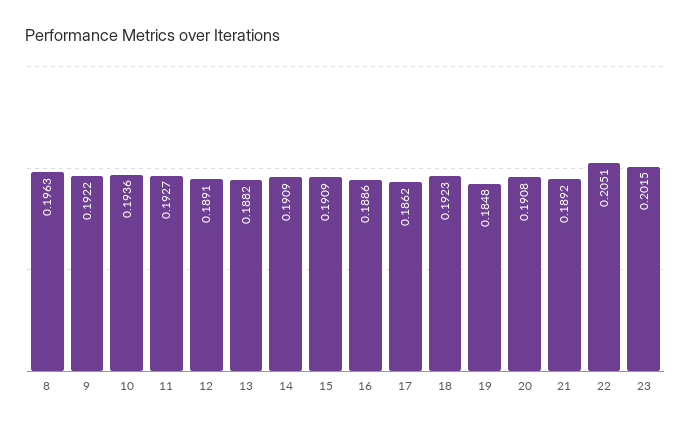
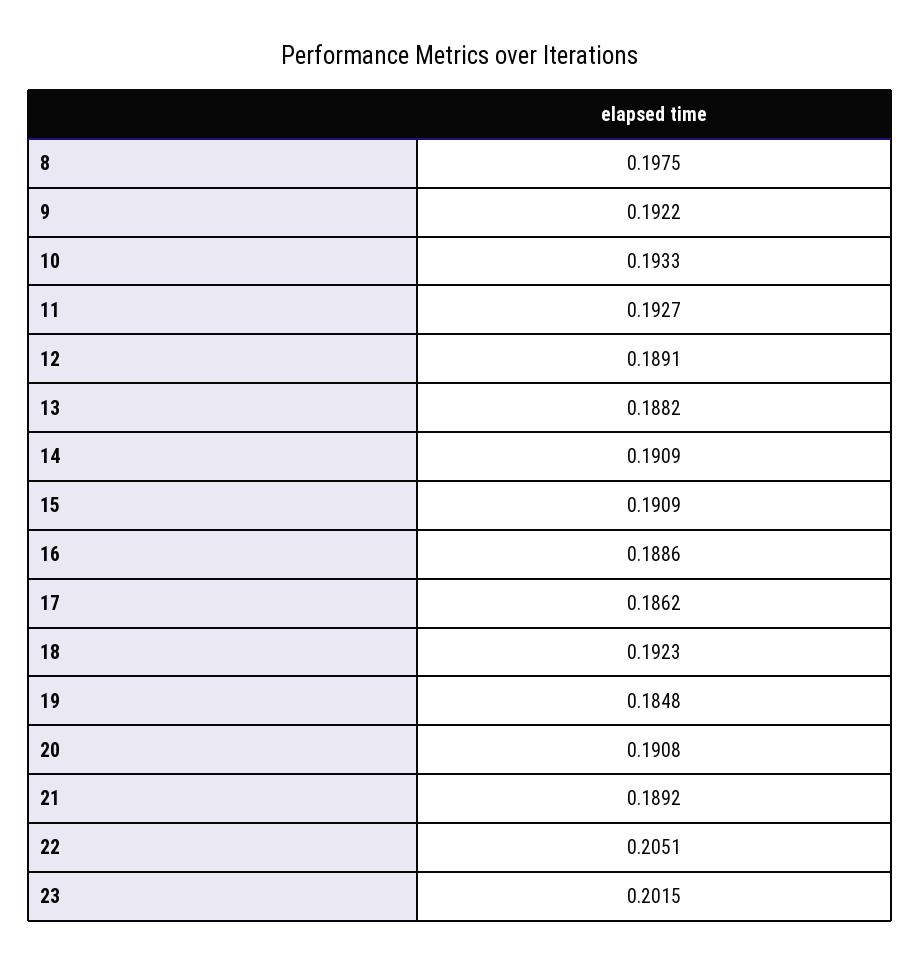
  {
-   "8": 0.1963,
+   "8": 0.1975,
    "9": 0.1922,
-   "10": 0.1936,
+   "10": 0.1933,
    "11": 0.1927,
    "12": 0.1891,
    "13": 0.1882,
    "14": 0.1909,
    "15": 0.1909,
    "16": 0.1886,
    "17": 0.1862,
    "18": 0.1923,
    "19": 0.1848,
    "20": 0.1908,
    "21": 0.1892,
    "22": 0.2051,
    "23": 0.2015
  }

